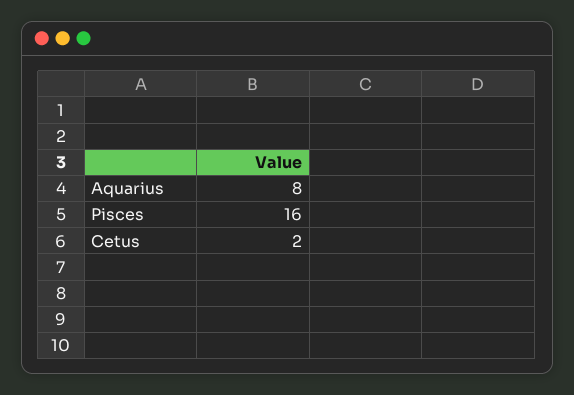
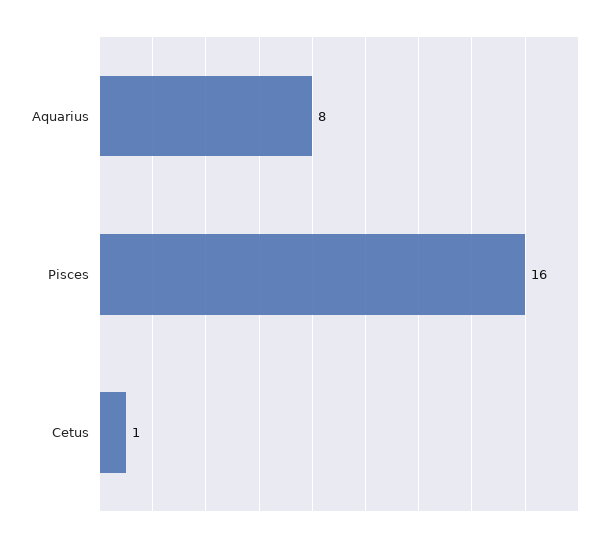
  {
    "Aquarius": 8,
    "Pisces": 16,
-   "Cetus": 2
+   "Cetus": 1
  }

